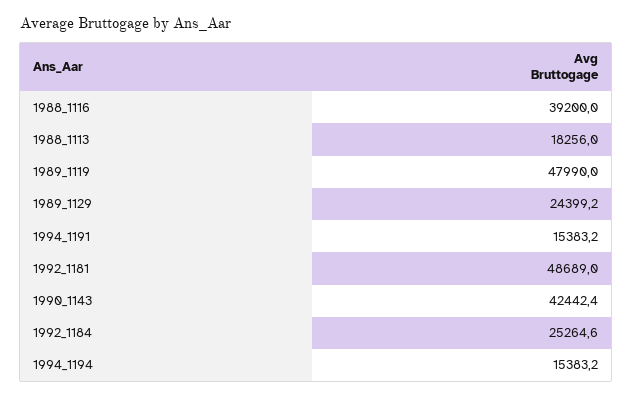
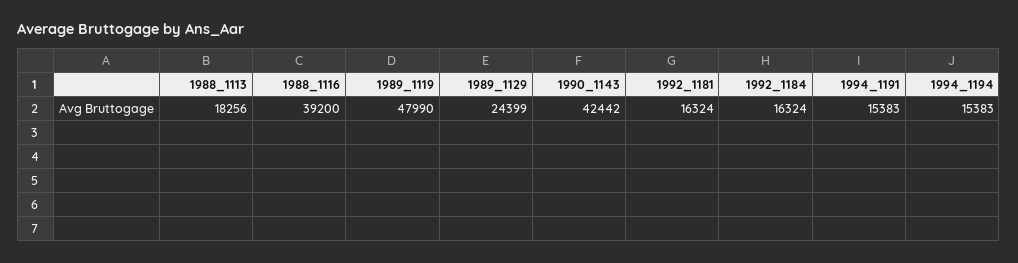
  {
    "1988_1116": 39200,
    "1988_1113": 18256,
    "1989_1119": 47990,
    "1989_1129": 24399.2,
    "1994_1191": 15383.2,
-   "1992_1181": 48689,
+   "1992_1181": 16324,
    "1990_1143": 42442.4,
-   "1992_1184": 25264.6,
+   "1992_1184": 16324,
    "1994_1194": 15383.2
  }

